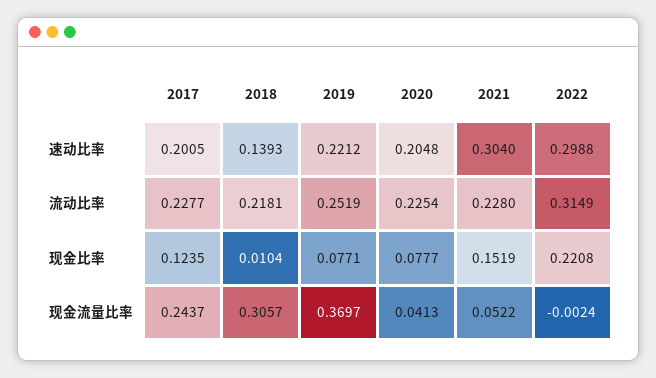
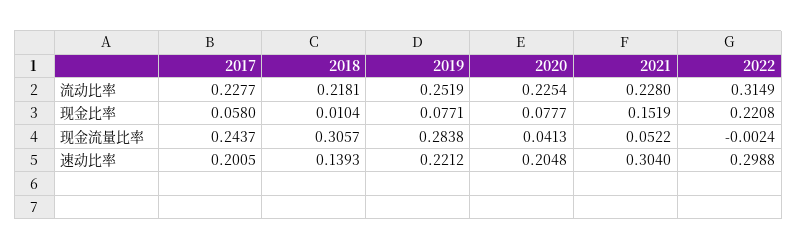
  {
    "2017": {
      "速动比率": 0.2005,
      "流动比率": 0.2277,
-     "现金比率": 0.1235,
+     "现金比率": 0.058,
      "现金流量比率": 0.2437
    },
    "2018": {
      "速动比率": 0.1393,
      "流动比率": 0.2181,
      "现金比率": 0.0104,
      "现金流量比率": 0.3057
    },
    "2019": {
      "速动比率": 0.2212,
      "流动比率": 0.2519,
      "现金比率": 0.0771,
-     "现金流量比率": 0.3697
+     "现金流量比率": 0.2838
    },
    "2020": {
      "速动比率": 0.2048,
      "流动比率": 0.2254,
      "现金比率": 0.0777,
      "现金流量比率": 0.0413
    },
    "2021": {
      "速动比率": 0.304,
      "流动比率": 0.228,
      "现金比率": 0.1519,
      "现金流量比率": 0.0522
    },
    "2022": {
      "速动比率": 0.2988,
      "流动比率": 0.3149,
      "现金比率": 0.2208,
      "现金流量比率": -0.0024
    }
  }

